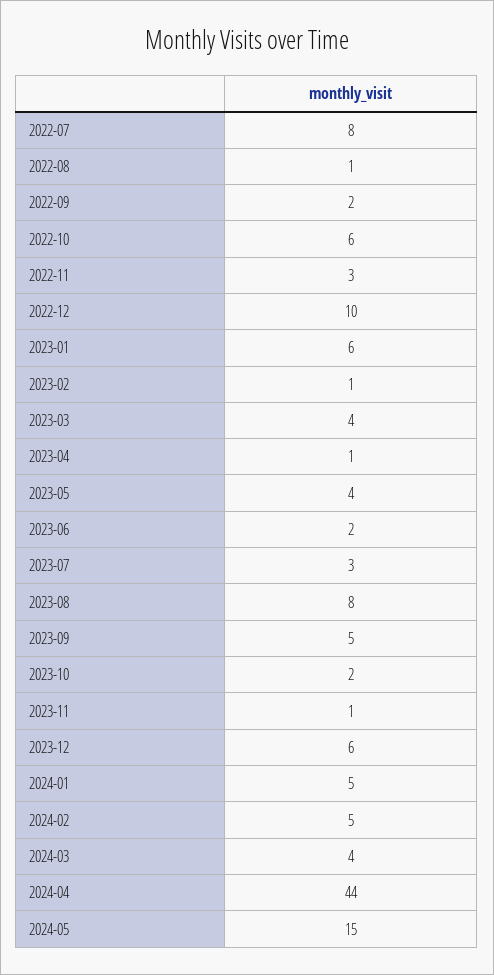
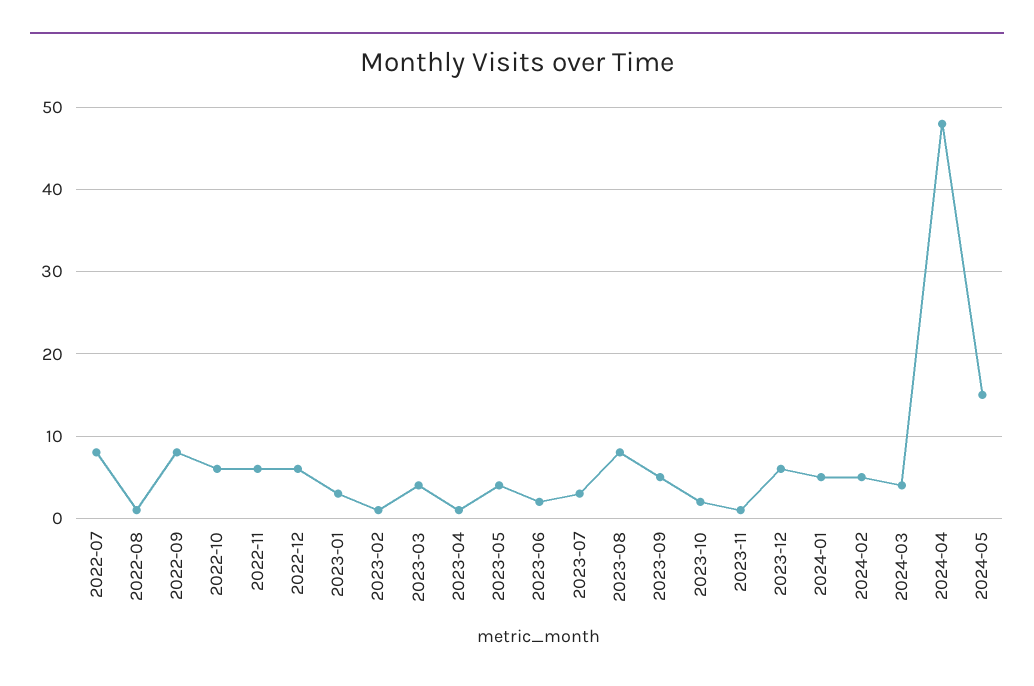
  {
    "2022-07": 8,
    "2022-08": 1,
-   "2022-09": 2,
+   "2022-09": 8,
    "2022-10": 6,
-   "2022-11": 3,
+   "2022-11": 6,
-   "2022-12": 10,
+   "2022-12": 6,
-   "2023-01": 6,
+   "2023-01": 3,
    "2023-02": 1,
    "2023-03": 4,
    "2023-04": 1,
    "2023-05": 4,
    "2023-06": 2,
    "2023-07": 3,
    "2023-08": 8,
    "2023-09": 5,
    "2023-10": 2,
    "2023-11": 1,
    "2023-12": 6,
    "2024-01": 5,
    "2024-02": 5,
    "2024-03": 4,
-   "2024-04": 44,
+   "2024-04": 48,
    "2024-05": 15
  }

